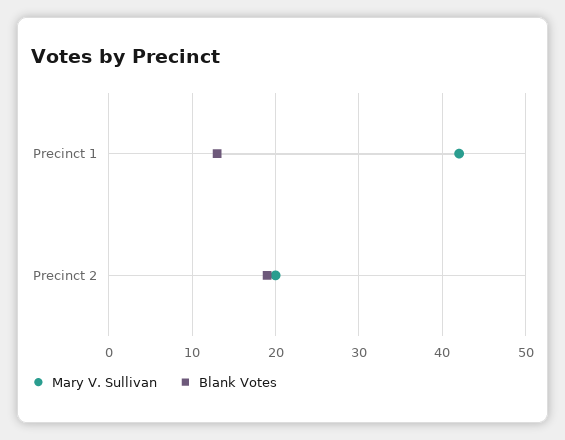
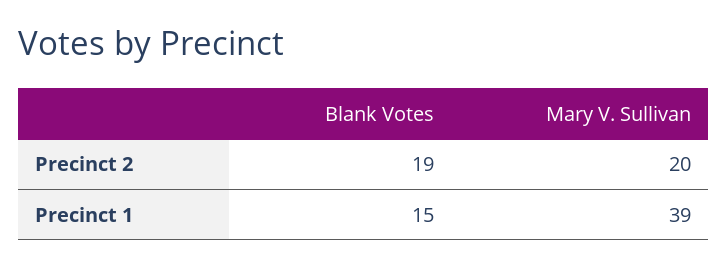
  {
    "Mary V. Sullivan": {
-     "Precinct 1": 42,
+     "Precinct 1": 39,
      "Precinct 2": 20
    },
    "Blank Votes": {
-     "Precinct 1": 13,
+     "Precinct 1": 15,
      "Precinct 2": 19
    }
  }

